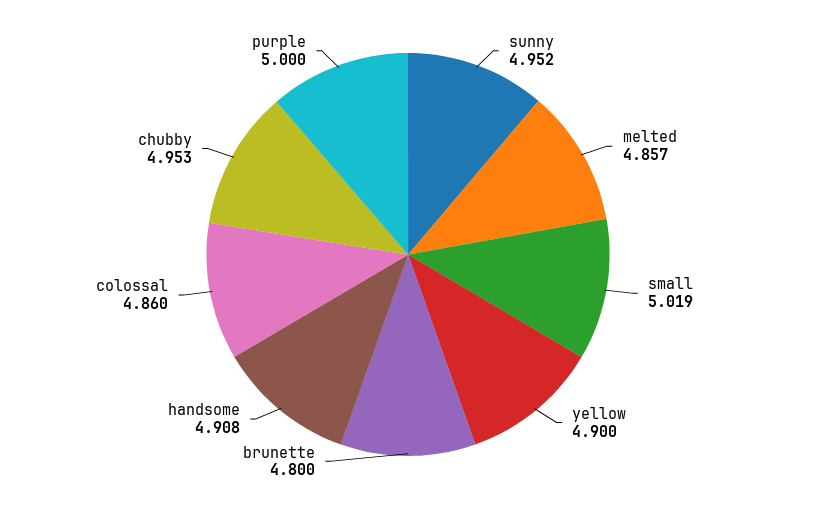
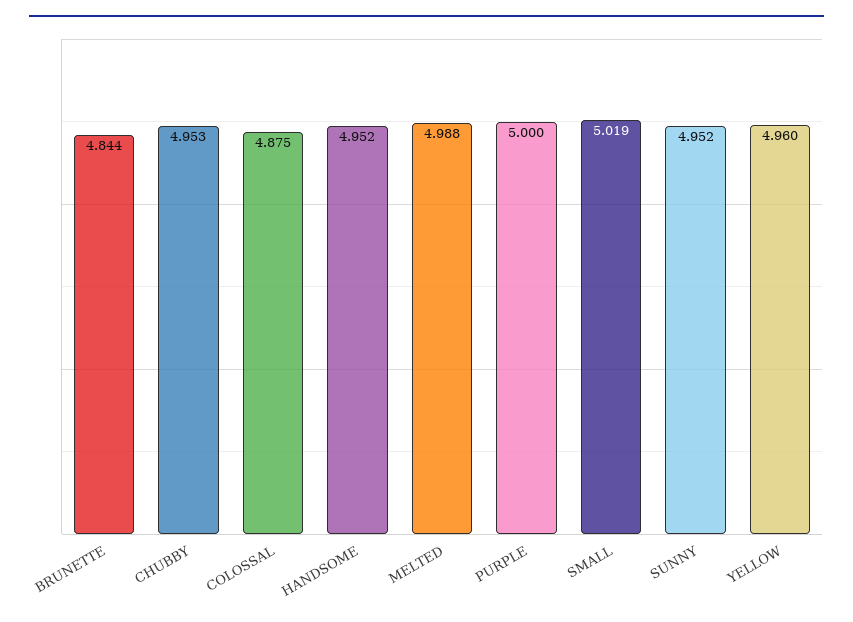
  {
    "sunny": 4.952,
-   "melted": 4.857,
+   "melted": 4.988,
    "small": 5.019,
-   "yellow": 4.9,
+   "yellow": 4.96,
-   "brunette": 4.8,
+   "brunette": 4.844,
-   "handsome": 4.908,
+   "handsome": 4.952,
-   "colossal": 4.86,
+   "colossal": 4.875,
    "chubby": 4.953,
    "purple": 5
  }

